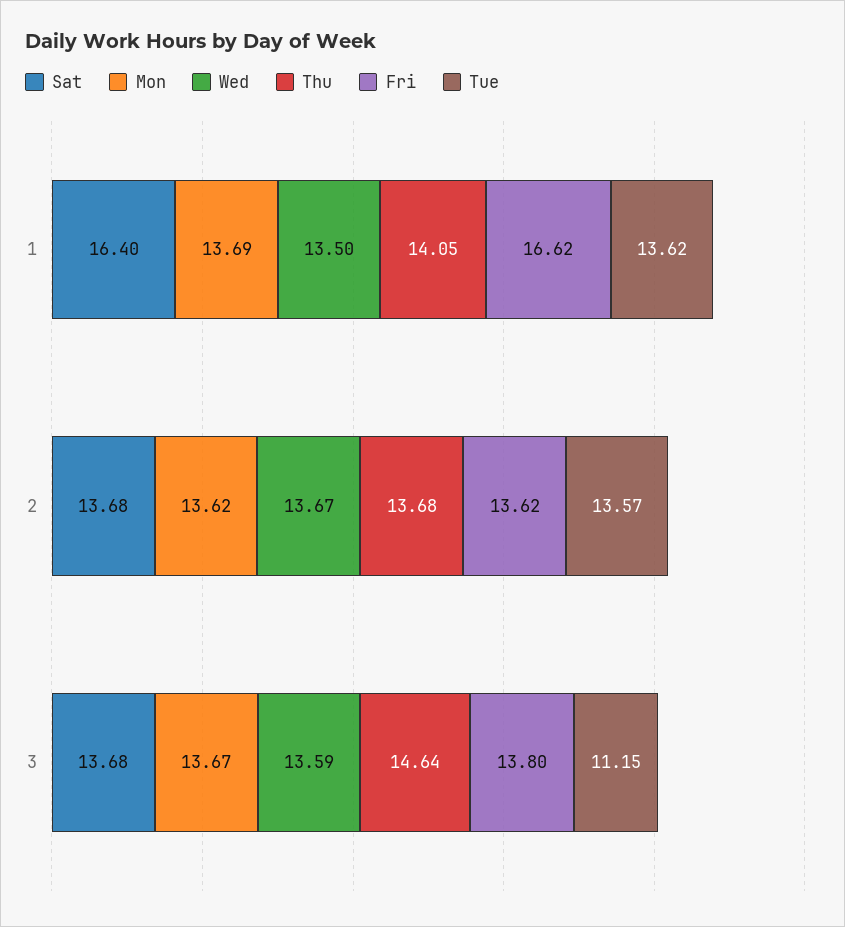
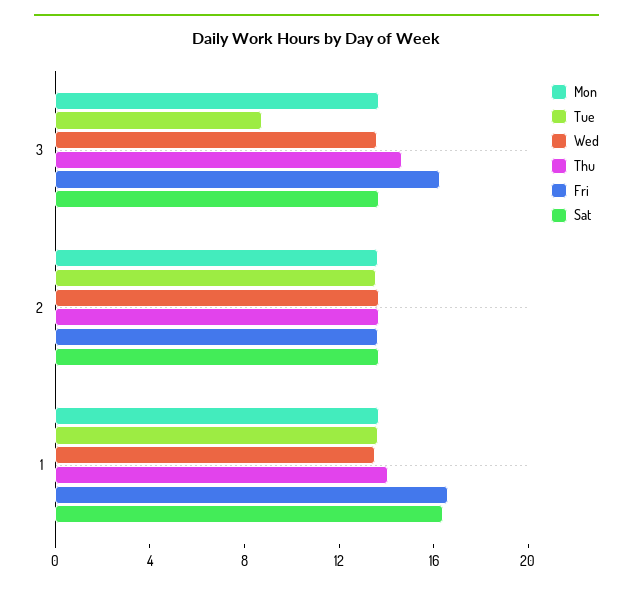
  {
    "Sat": {
      "1": 16.4,
      "2": 13.68,
      "3": 13.68
    },
    "Mon": {
      "1": 13.69,
      "2": 13.62,
      "3": 13.67
    },
    "Wed": {
      "1": 13.5,
      "2": 13.67,
      "3": 13.59
    },
    "Thu": {
      "1": 14.05,
      "2": 13.68,
      "3": 14.64
    },
    "Fri": {
      "1": 16.62,
      "2": 13.62,
-     "3": 13.8
+     "3": 16
    },
    "Tue": {
      "1": 13.62,
      "2": 13.57,
-     "3": 11.15
+     "3": 9
    }
  }

